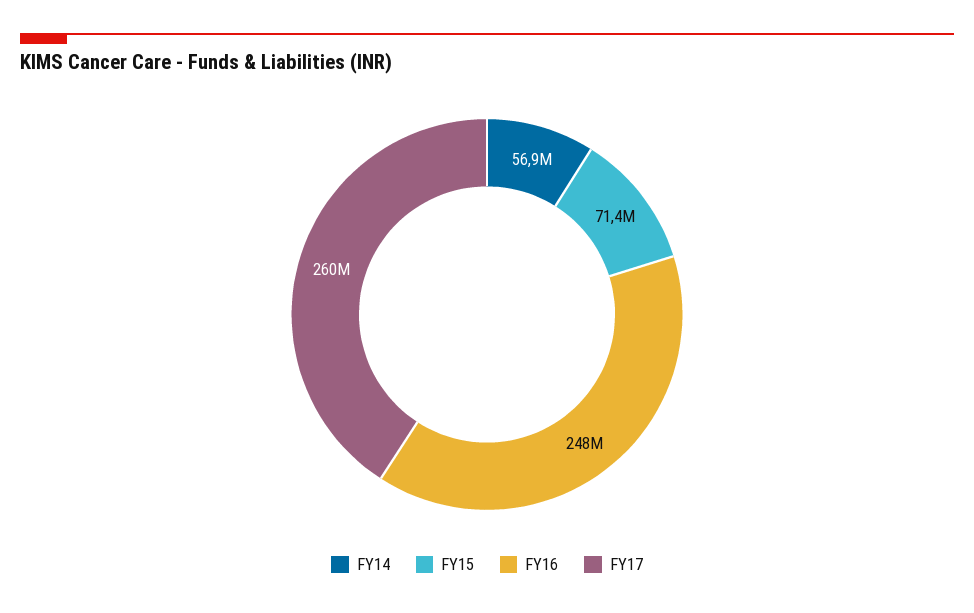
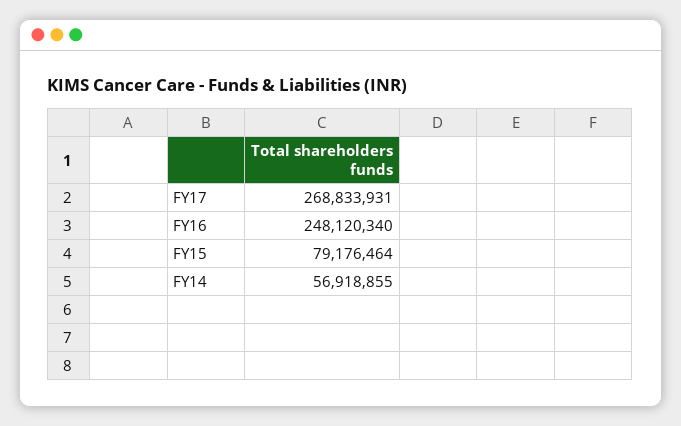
  {
    "FY14": 56918855,
-   "FY15": 71400000,
+   "FY15": 79176464,
    "FY16": 248120340,
-   "FY17": 260000000
+   "FY17": 268833931
  }

